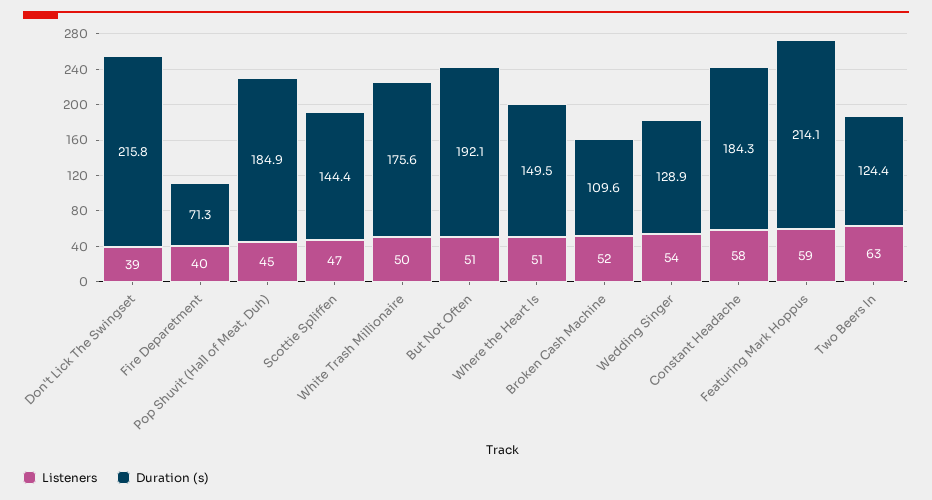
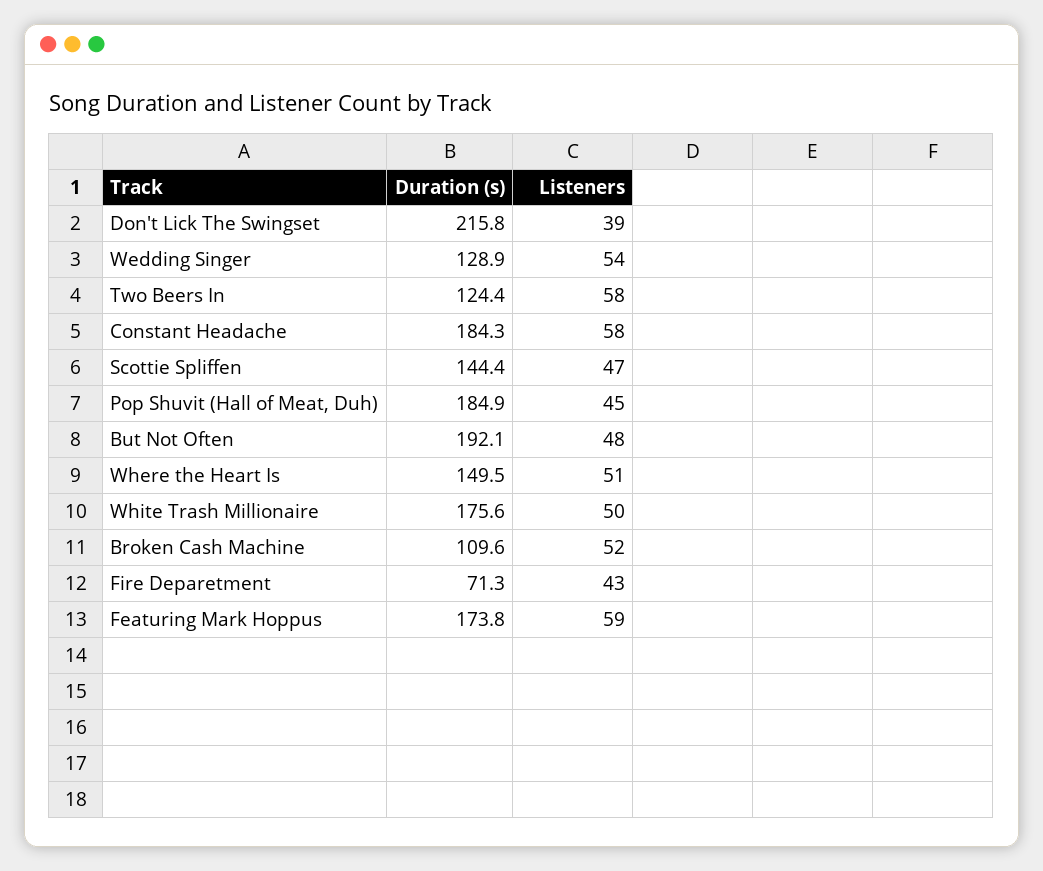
  {
    "Listeners": {
      "Don't Lick The Swingset": 39,
-     "Fire Deparetment": 40,
+     "Fire Deparetment": 43,
      "Pop Shuvit (Hall of Meat, Duh)": 45,
      "Scottie Spliffen": 47,
      "White Trash Millionaire": 50,
-     "But Not Often": 51,
+     "But Not Often": 48,
      "Where the Heart Is": 51,
      "Broken Cash Machine": 52,
      "Wedding Singer": 54,
      "Constant Headache": 58,
      "Featuring Mark Hoppus": 59,
-     "Two Beers In": 63
+     "Two Beers In": 58
    },
    "Duration (s)": {
      "Don't Lick The Swingset": 215.8,
      "Fire Deparetment": 71.3,
      "Pop Shuvit (Hall of Meat, Duh)": 184.9,
      "Scottie Spliffen": 144.4,
      "White Trash Millionaire": 175.6,
      "But Not Often": 192.1,
      "Where the Heart Is": 149.5,
      "Broken Cash Machine": 109.6,
      "Wedding Singer": 128.9,
      "Constant Headache": 184.3,
-     "Featuring Mark Hoppus": 214.1,
+     "Featuring Mark Hoppus": 173.8,
      "Two Beers In": 124.4
    }
  }

